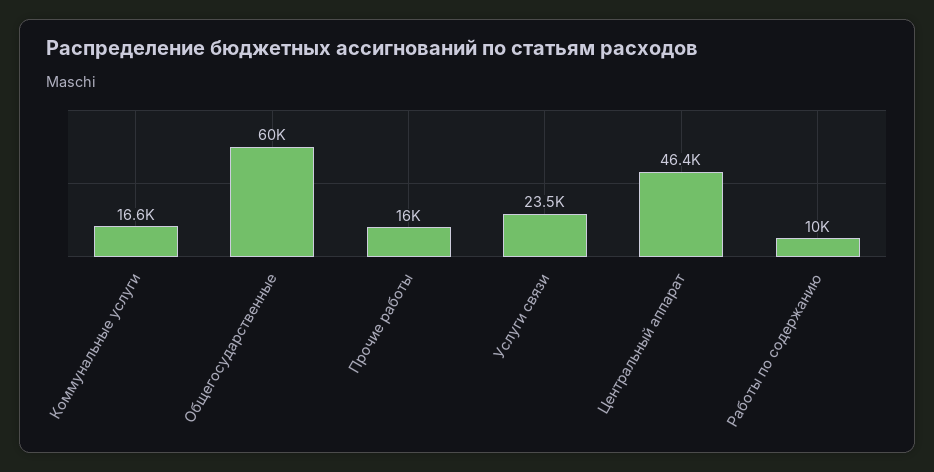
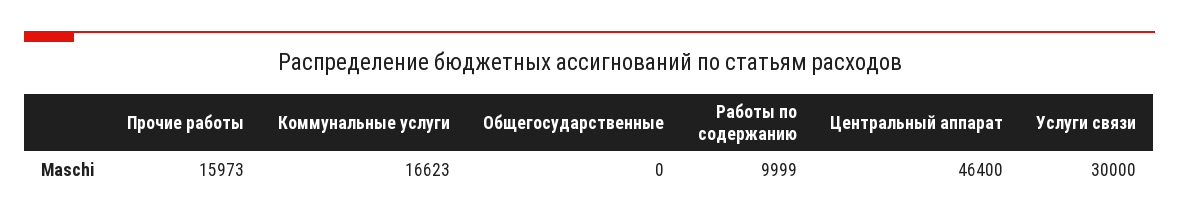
  {
    "Коммунальные услуги": 16623,
-   "Общегосударственные": 60000,
+   "Общегосударственные": 0,
    "Прочие работы": 15973,
-   "Услуги связи": 23500,
+   "Услуги связи": 30000,
    "Центральный аппарат": 46400,
    "Работы по содержанию": 9999
  }

